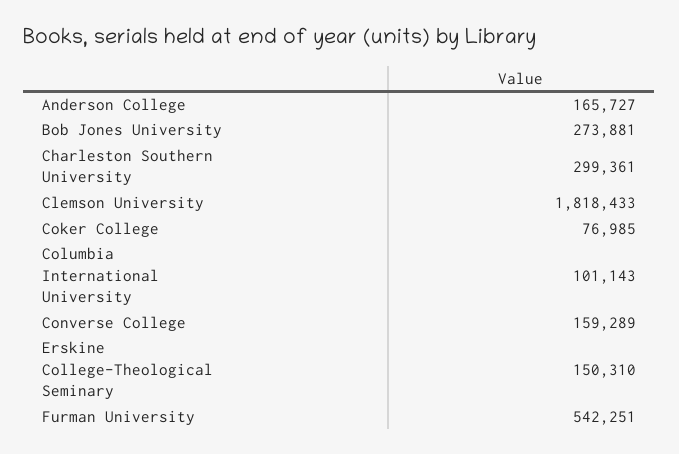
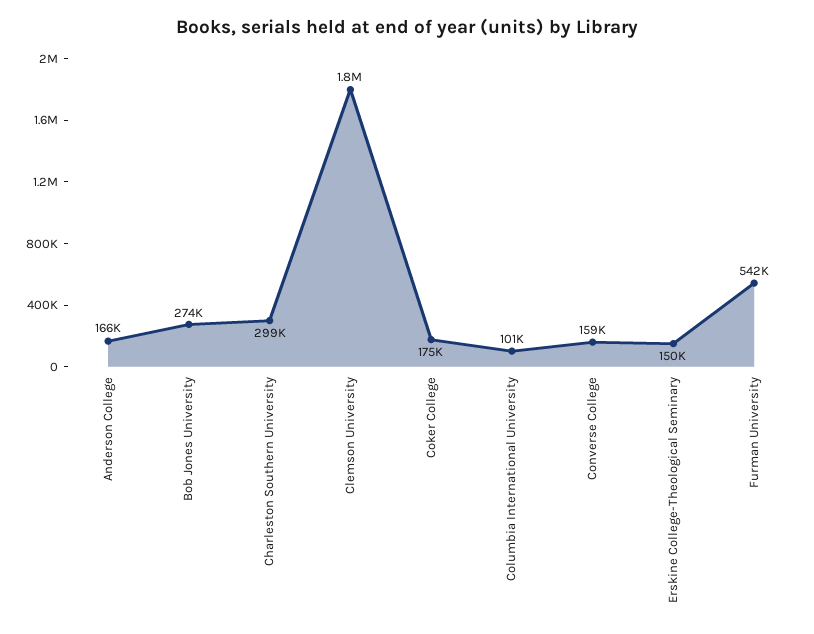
  {
    "Anderson College": 165727,
    "Bob Jones University": 273881,
    "Charleston Southern University": 299361,
    "Clemson University": 1818433,
-   "Coker College": 76985,
+   "Coker College": 175000,
    "Columbia International University": 101143,
    "Converse College": 159289,
    "Erskine College-Theological Seminary": 150310,
    "Furman University": 542251
  }

